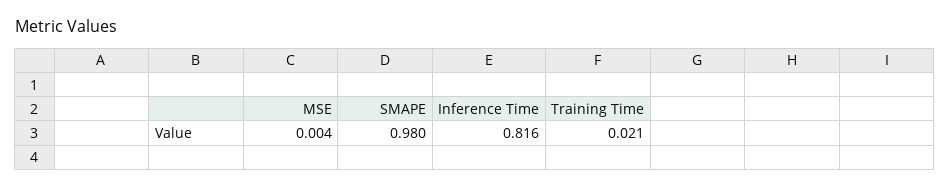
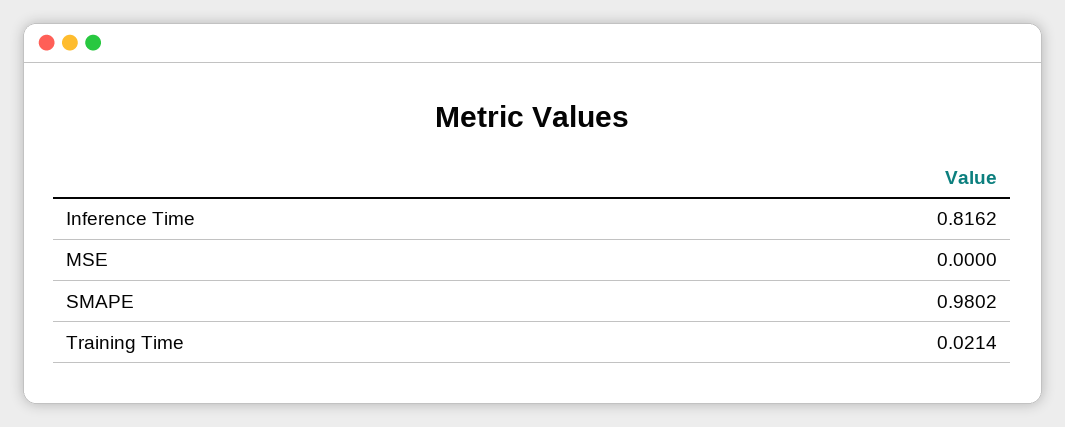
  {
-   "MSE": 0.004,
+   "MSE": 0,
    "SMAPE": 0.9802,
    "Inference Time": 0.8162,
    "Training Time": 0.0214
  }

